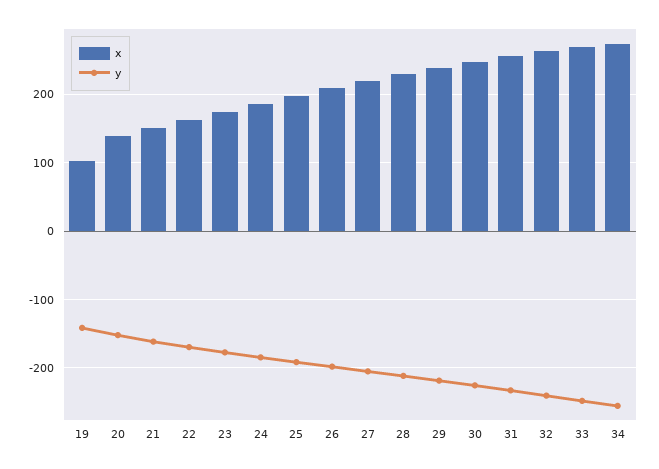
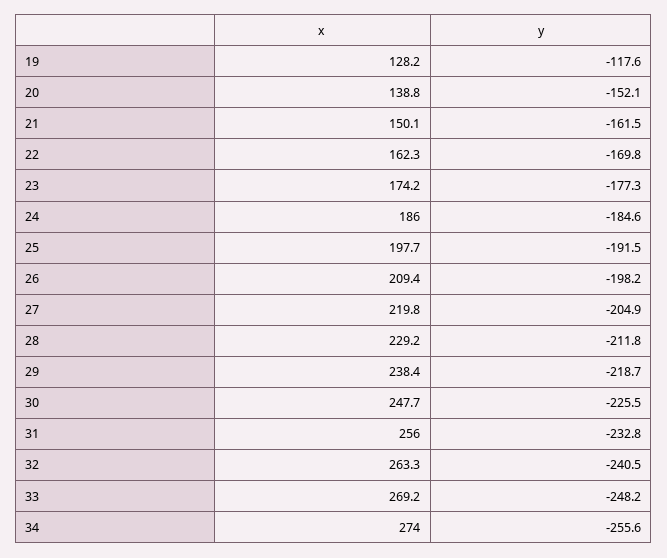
  {
    "x": {
-     "19": 100,
+     "19": 128.2,
      "20": 138.8,
      "21": 150.1,
      "22": 162.3,
      "23": 174.2,
      "24": 186,
      "25": 197.7,
      "26": 209.4,
      "27": 219.8,
      "28": 229.2,
      "29": 238.4,
      "30": 247.7,
      "31": 256,
      "32": 263.3,
      "33": 269.2,
      "34": 274
    },
    "y": {
-     "19": -140,
+     "19": -117.6,
      "20": -152.1,
      "21": -161.5,
      "22": -169.8,
      "23": -177.3,
      "24": -184.6,
      "25": -191.5,
      "26": -198.2,
      "27": -204.9,
      "28": -211.8,
      "29": -218.7,
      "30": -225.5,
      "31": -232.8,
      "32": -240.5,
      "33": -248.2,
      "34": -255.6
    }
  }

